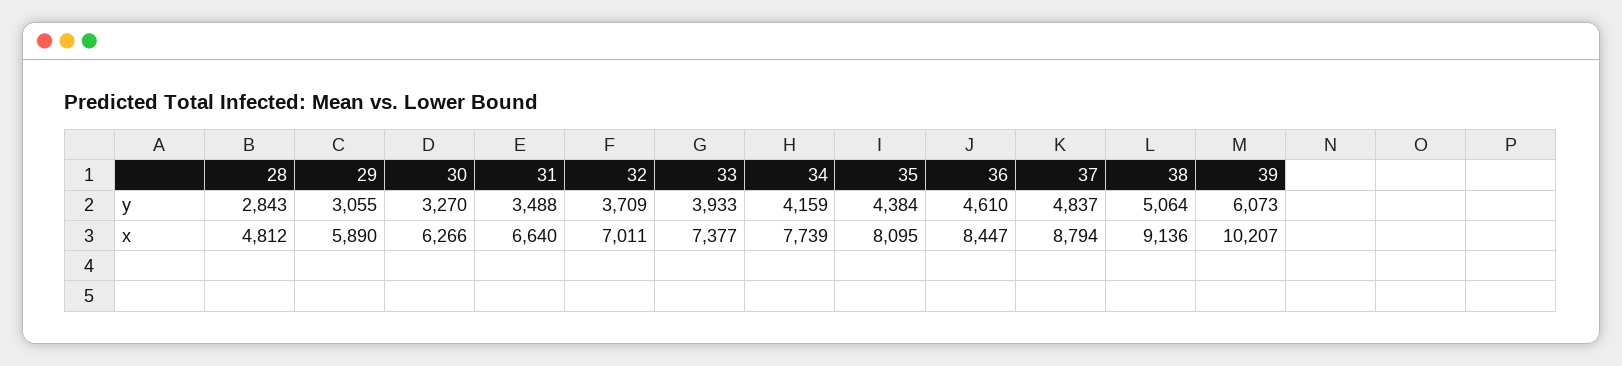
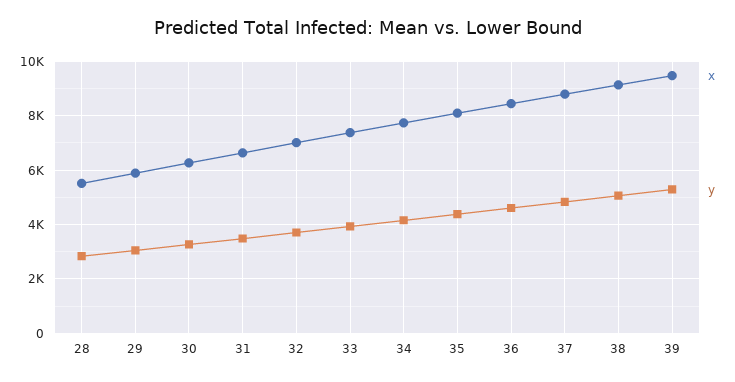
  {
    "y": {
      "28": 2843,
      "29": 3055,
      "30": 3270,
      "31": 3488,
      "32": 3709,
      "33": 3933,
      "34": 4159,
      "35": 4384,
      "36": 4610,
      "37": 4837,
      "38": 5064,
-     "39": 6073
+     "39": 5250
    },
    "x": {
-     "28": 4812,
+     "28": 5500,
      "29": 5890,
      "30": 6266,
      "31": 6640,
      "32": 7011,
      "33": 7377,
      "34": 7739,
      "35": 8095,
      "36": 8447,
      "37": 8794,
      "38": 9136,
-     "39": 10207
+     "39": 9500
    }
  }

